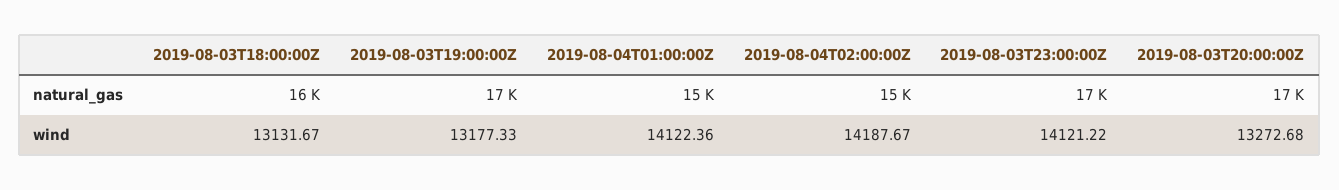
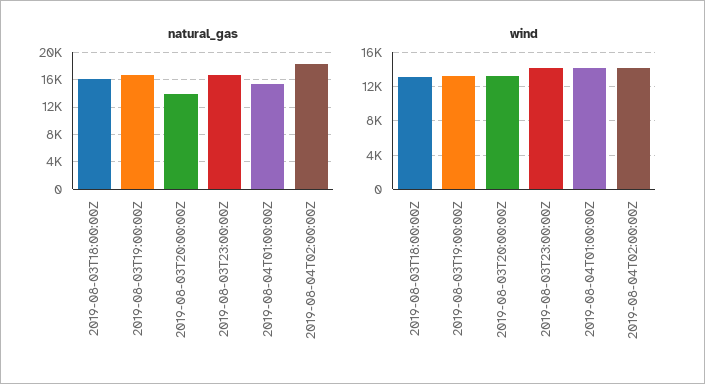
  {
    "natural_gas": {
      "2019-08-03T18:00:00Z": 16000,
      "2019-08-03T19:00:00Z": 17000,
      "2019-08-04T01:00:00Z": 15000,
-     "2019-08-04T02:00:00Z": 15000,
+     "2019-08-04T02:00:00Z": 18000,
      "2019-08-03T23:00:00Z": 17000,
-     "2019-08-03T20:00:00Z": 17000
+     "2019-08-03T20:00:00Z": 14000
    },
    "wind": {
      "2019-08-03T18:00:00Z": 13131.67,
      "2019-08-03T19:00:00Z": 13177.33,
      "2019-08-04T01:00:00Z": 14122.36,
      "2019-08-04T02:00:00Z": 14187.67,
      "2019-08-03T23:00:00Z": 14121.22,
      "2019-08-03T20:00:00Z": 13272.68
    }
  }

